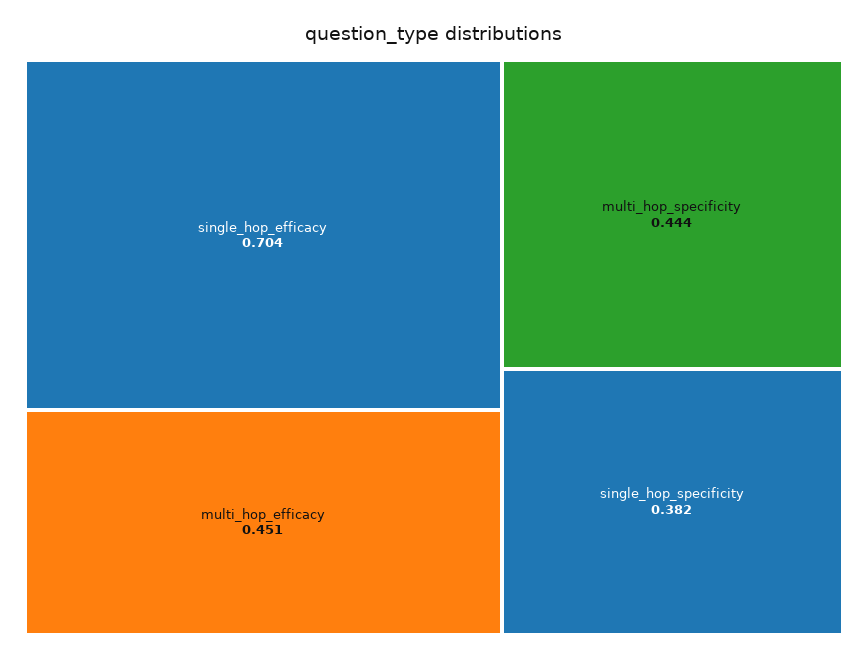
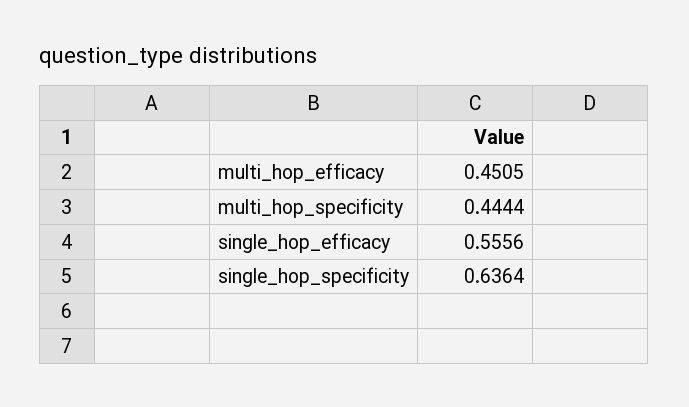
  {
-   "single_hop_efficacy": 0.704,
+   "single_hop_efficacy": 0.5556,
    "multi_hop_efficacy": 0.4505,
    "multi_hop_specificity": 0.4444,
-   "single_hop_specificity": 0.382
+   "single_hop_specificity": 0.6364
  }

